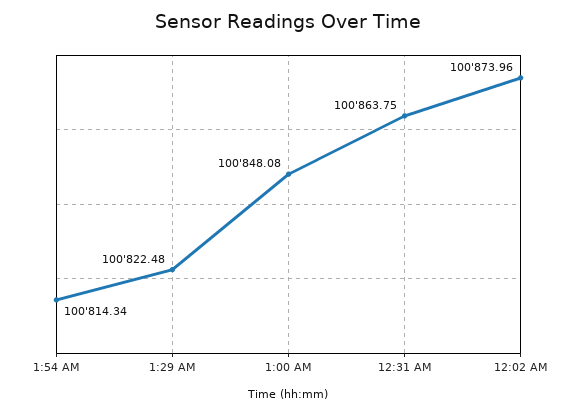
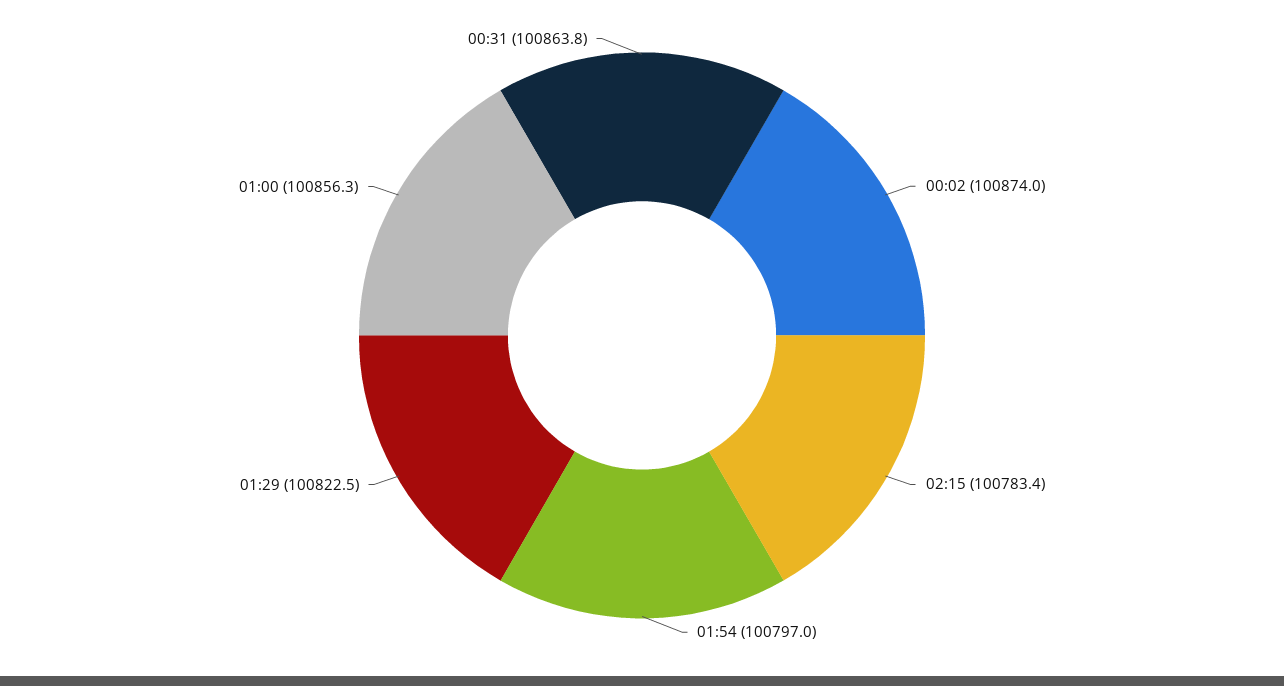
  {
-   "1:54 AM": 100814.34,
+   "1:54 AM": 100797,
    "1:29 AM": 100822.48,
-   "1:00 AM": 100848.08,
+   "1:00 AM": 100856.3,
    "12:31 AM": 100863.75,
-   "12:02 AM": 100873.96
+   "12:02 AM": 100873.96,
+   "02:15": 100783.4
  }

